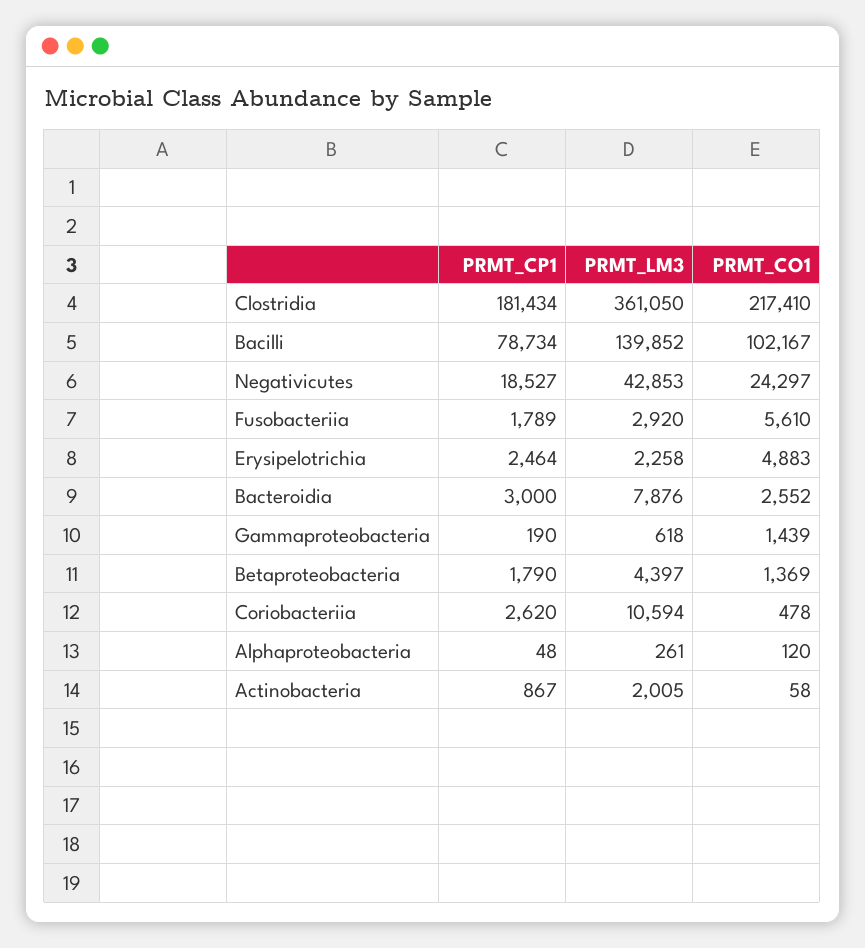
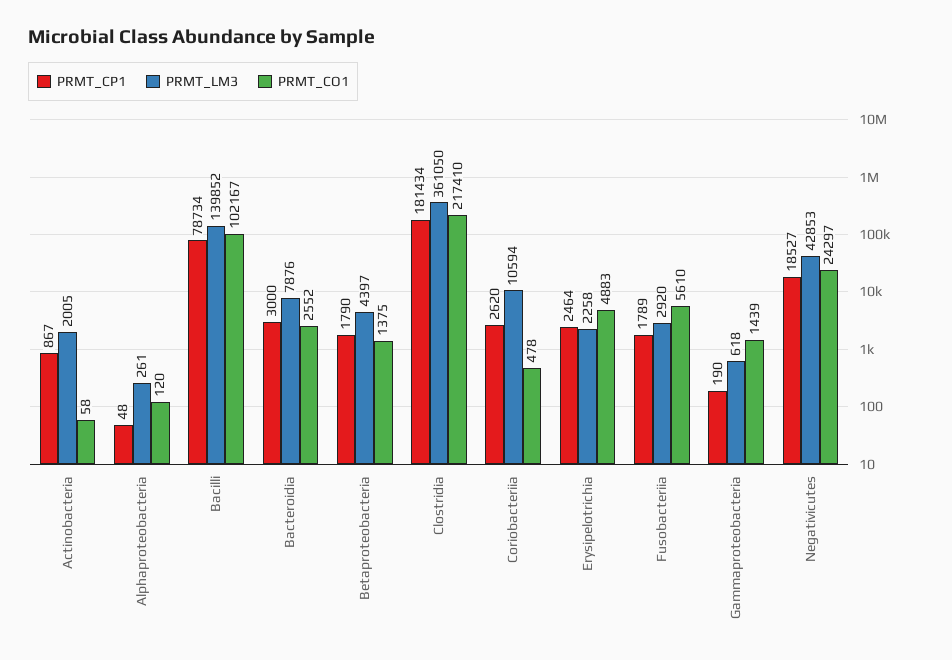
  {
    "PRMT_CP1": {
      "Clostridia": 181434,
      "Bacilli": 78734,
      "Negativicutes": 18527,
      "Fusobacteriia": 1789,
      "Erysipelotrichia": 2464,
      "Bacteroidia": 3000,
      "Gammaproteobacteria": 190,
      "Betaproteobacteria": 1790,
      "Coriobacteriia": 2620,
      "Alphaproteobacteria": 48,
      "Actinobacteria": 867
    },
    "PRMT_LM3": {
      "Clostridia": 361050,
      "Bacilli": 139852,
      "Negativicutes": 42853,
      "Fusobacteriia": 2920,
      "Erysipelotrichia": 2258,
      "Bacteroidia": 7876,
      "Gammaproteobacteria": 618,
      "Betaproteobacteria": 4397,
      "Coriobacteriia": 10594,
      "Alphaproteobacteria": 261,
      "Actinobacteria": 2005
    },
    "PRMT_CO1": {
      "Clostridia": 217410,
      "Bacilli": 102167,
      "Negativicutes": 24297,
      "Fusobacteriia": 5610,
      "Erysipelotrichia": 4883,
      "Bacteroidia": 2552,
      "Gammaproteobacteria": 1439,
-     "Betaproteobacteria": 1369,
+     "Betaproteobacteria": 1375,
      "Coriobacteriia": 478,
      "Alphaproteobacteria": 120,
      "Actinobacteria": 58
    }
  }

